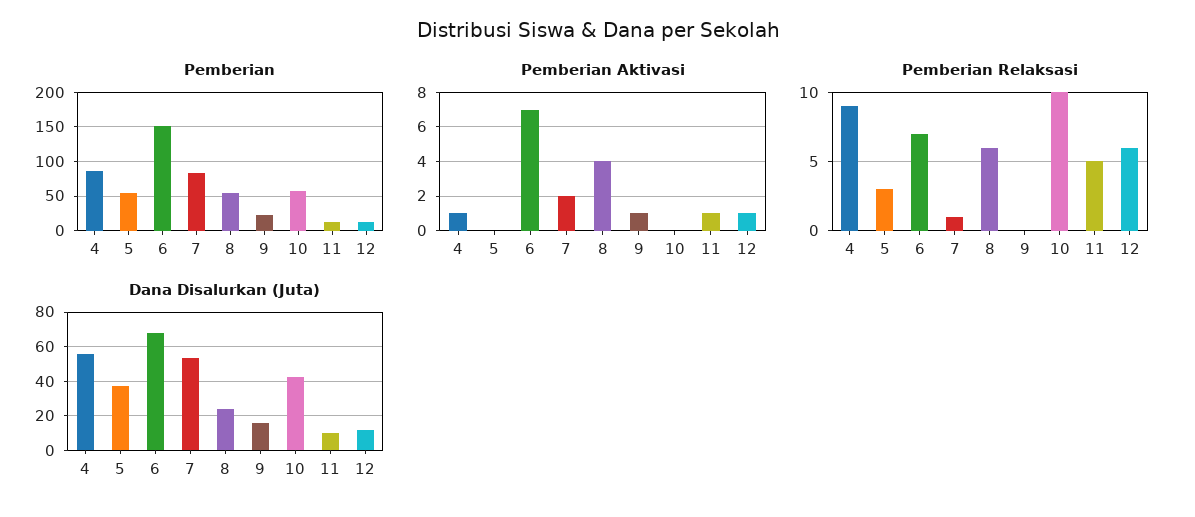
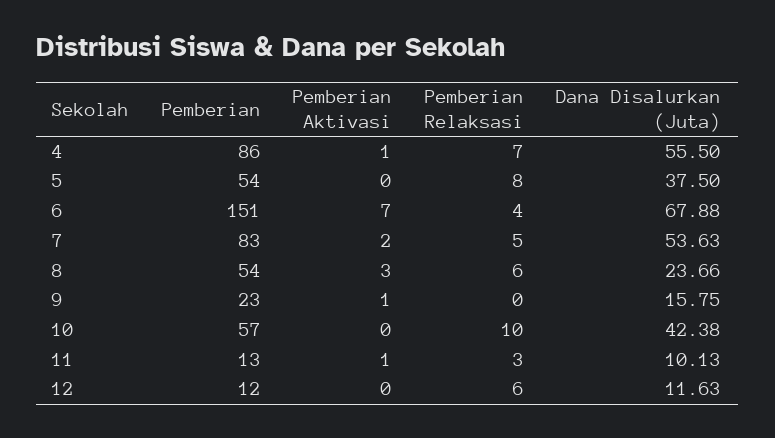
  {
    "Pemberian": {
      "4": 86,
      "5": 54,
      "6": 151,
      "7": 83,
      "8": 54,
      "9": 23,
      "10": 57,
      "11": 13,
      "12": 12
    },
    "Pemberian Aktivasi": {
      "4": 1,
      "5": 0,
      "6": 7,
      "7": 2,
-     "8": 4,
+     "8": 3,
      "9": 1,
      "10": 0,
      "11": 1,
-     "12": 1
+     "12": 0
    },
    "Pemberian Relaksasi": {
-     "4": 9,
+     "4": 7,
-     "5": 3,
+     "5": 8,
-     "6": 7,
+     "6": 4,
-     "7": 1,
+     "7": 5,
      "8": 6,
      "9": 0,
      "10": 10,
-     "11": 5,
+     "11": 3,
      "12": 6
    },
    "Dana Disalurkan (Juta)": {
      "4": 55.5,
      "5": 37.5,
      "6": 67.88,
      "7": 53.63,
      "8": 23.66,
      "9": 15.75,
      "10": 42.38,
      "11": 10.13,
      "12": 11.63
    }
  }

